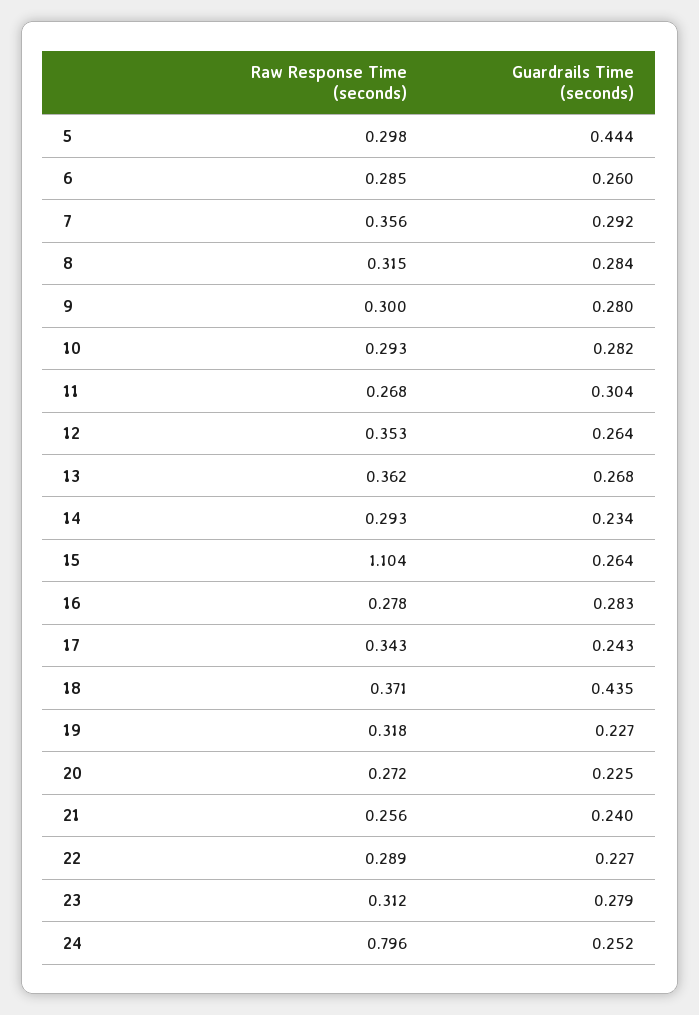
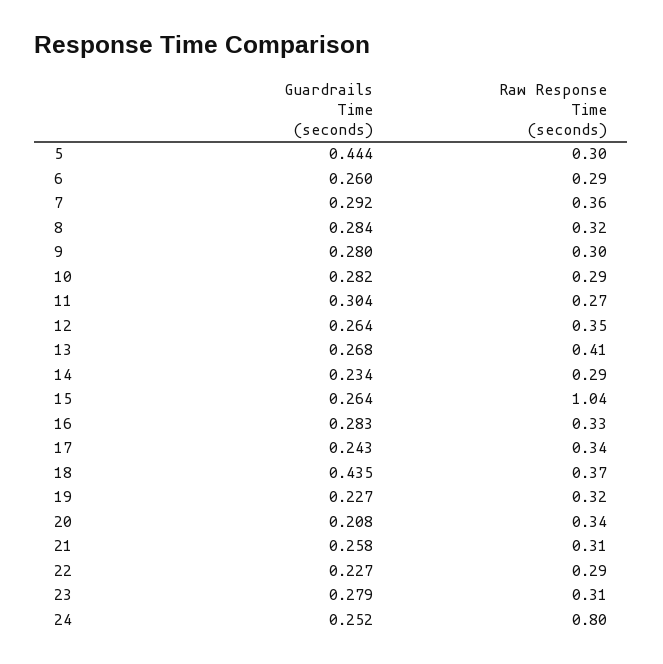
  {
    "Raw Response Time (seconds)": {
      "5": 0.298,
      "6": 0.285,
      "7": 0.356,
      "8": 0.315,
      "9": 0.3,
      "10": 0.293,
      "11": 0.268,
      "12": 0.353,
-     "13": 0.362,
+     "13": 0.41,
      "14": 0.293,
-     "15": 1.104,
+     "15": 1.04,
-     "16": 0.278,
+     "16": 0.33,
      "17": 0.343,
      "18": 0.371,
      "19": 0.318,
-     "20": 0.272,
+     "20": 0.34,
-     "21": 0.256,
+     "21": 0.31,
      "22": 0.289,
      "23": 0.312,
      "24": 0.796
    },
    "Guardrails Time (seconds)": {
      "5": 0.444,
      "6": 0.26,
      "7": 0.292,
      "8": 0.284,
      "9": 0.28,
      "10": 0.282,
      "11": 0.304,
      "12": 0.264,
      "13": 0.268,
      "14": 0.234,
      "15": 0.264,
      "16": 0.283,
      "17": 0.243,
      "18": 0.435,
      "19": 0.227,
-     "20": 0.225,
+     "20": 0.208,
-     "21": 0.24,
+     "21": 0.258,
      "22": 0.227,
      "23": 0.279,
      "24": 0.252
    }
  }

